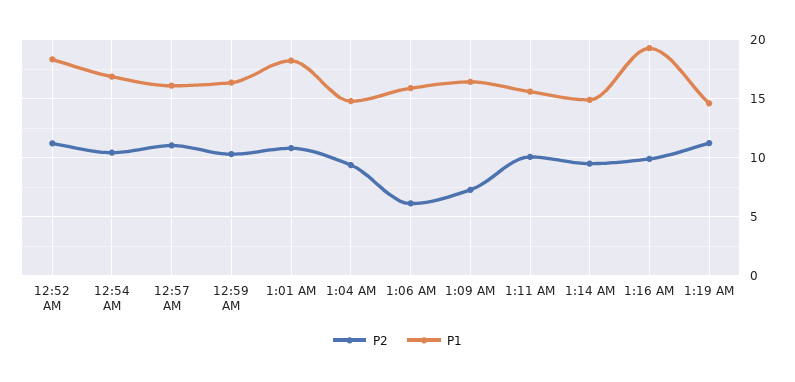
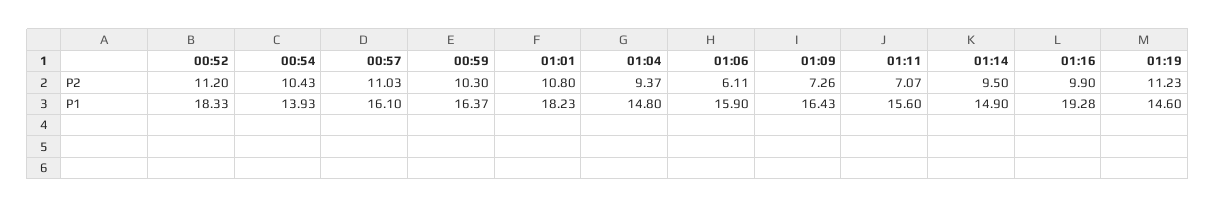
  {
    "P2": {
      "12:52 AM": 11.2,
      "12:54 AM": 10.43,
      "12:57 AM": 11.03,
      "12:59 AM": 10.3,
      "1:01 AM": 10.8,
      "1:04 AM": 9.37,
      "1:06 AM": 6.11,
      "1:09 AM": 7.26,
-     "1:11 AM": 10,
+     "1:11 AM": 7.07,
      "1:14 AM": 9.5,
      "1:16 AM": 9.9,
      "1:19 AM": 11.23
    },
    "P1": {
      "12:52 AM": 18.33,
-     "12:54 AM": 17,
+     "12:54 AM": 13.93,
      "12:57 AM": 16.1,
      "12:59 AM": 16.37,
      "1:01 AM": 18.23,
      "1:04 AM": 14.8,
      "1:06 AM": 15.9,
      "1:09 AM": 16.43,
      "1:11 AM": 15.6,
      "1:14 AM": 14.9,
      "1:16 AM": 19.28,
      "1:19 AM": 14.6
    }
  }

